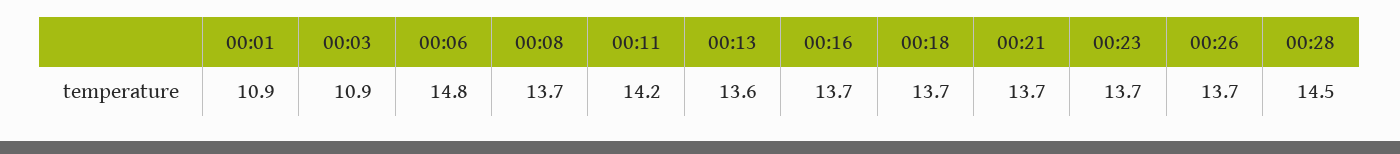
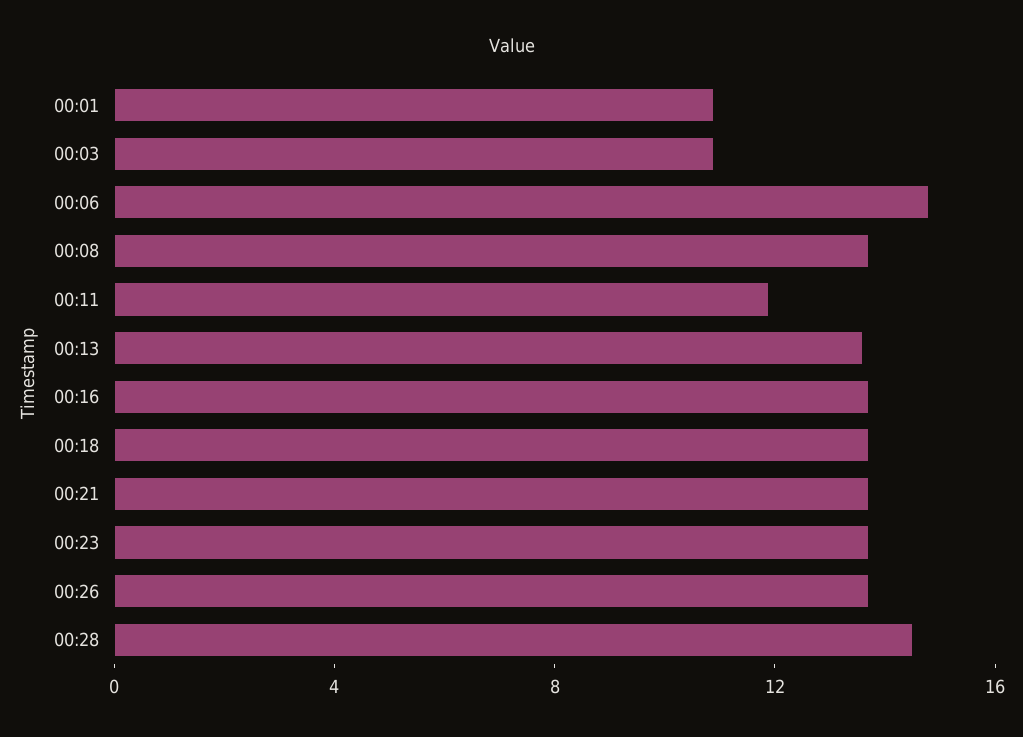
  {
    "00:01": 10.9,
    "00:03": 10.9,
    "00:06": 14.8,
    "00:08": 13.7,
-   "00:11": 14.2,
+   "00:11": 12,
    "00:13": 13.6,
    "00:16": 13.7,
    "00:18": 13.7,
    "00:21": 13.7,
    "00:23": 13.7,
    "00:26": 13.7,
    "00:28": 14.5
  }

